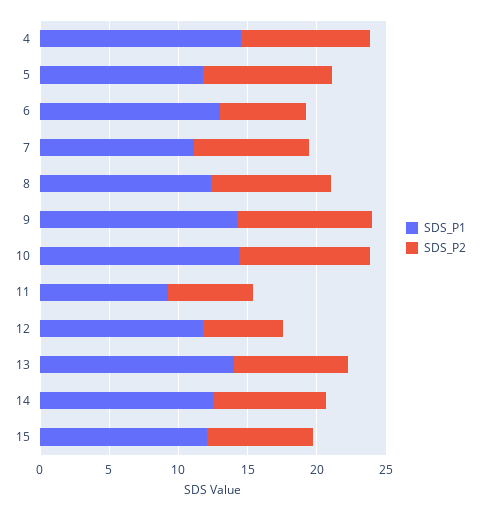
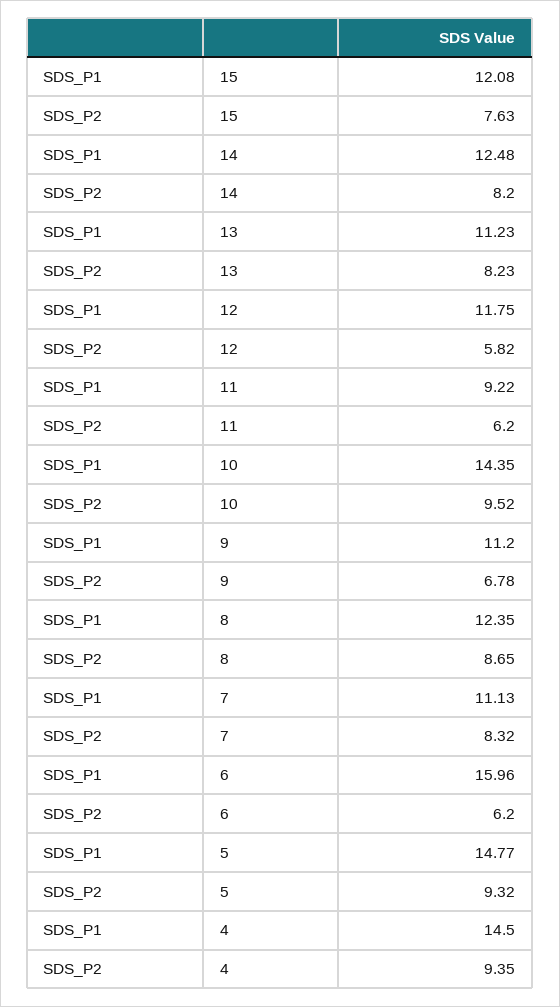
  {
    "SDS_P1": {
      "4": 14.5,
-     "5": 12,
+     "5": 14.77,
-     "6": 13,
+     "6": 15.96,
      "7": 11.13,
      "8": 12.35,
-     "9": 14,
+     "9": 11.2,
      "10": 14.35,
      "11": 9.22,
      "12": 11.75,
-     "13": 14,
+     "13": 11.23,
      "14": 12.48,
      "15": 12.08
    },
    "SDS_P2": {
      "4": 9.35,
      "5": 9.32,
      "6": 6.2,
      "7": 8.32,
      "8": 8.65,
-     "9": 10,
+     "9": 6.78,
      "10": 9.52,
      "11": 6.2,
      "12": 5.82,
      "13": 8.23,
      "14": 8.2,
      "15": 7.63
    }
  }

